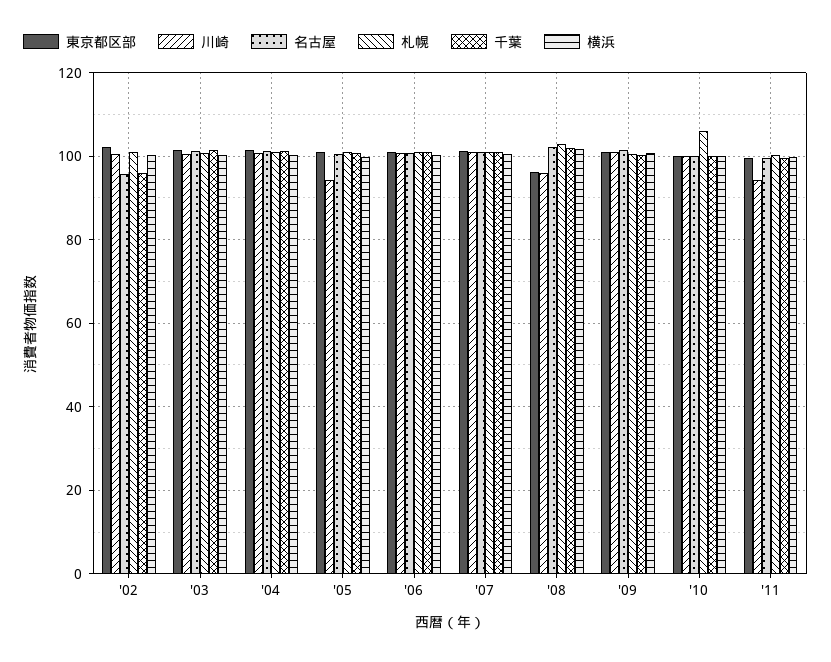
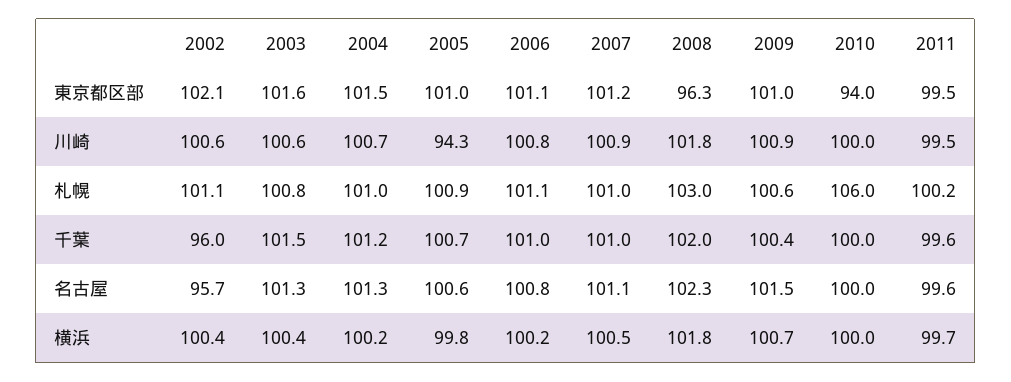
  {
    "東京都区部": {
      "'02": 102.1,
      "'03": 101.6,
      "'04": 101.5,
      "'05": 101,
      "'06": 101.1,
      "'07": 101.2,
      "'08": 96.3,
      "'09": 101,
-     "'10": 100,
+     "'10": 94,
      "'11": 99.5
    },
    "川崎": {
      "'02": 100.6,
      "'03": 100.6,
      "'04": 100.7,
      "'05": 94.3,
      "'06": 100.8,
      "'07": 100.9,
-     "'08": 96,
+     "'08": 101.8,
      "'09": 100.9,
      "'10": 100,
-     "'11": 94
+     "'11": 99.5
    },
    "名古屋": {
      "'02": 95.7,
      "'03": 101.3,
      "'04": 101.3,
      "'05": 100.6,
      "'06": 100.8,
      "'07": 101.1,
      "'08": 102.3,
      "'09": 101.5,
      "'10": 100,
      "'11": 99.6
    },
    "札幌": {
      "'02": 101.1,
      "'03": 100.8,
      "'04": 101,
      "'05": 100.9,
      "'06": 101.1,
      "'07": 101,
      "'08": 103,
      "'09": 100.6,
      "'10": 106,
      "'11": 100.2
    },
    "千葉": {
      "'02": 96,
      "'03": 101.5,
      "'04": 101.2,
      "'05": 100.7,
      "'06": 101,
      "'07": 101,
      "'08": 102,
      "'09": 100.4,
      "'10": 100,
      "'11": 99.6
    },
    "横浜": {
      "'02": 100.4,
      "'03": 100.4,
      "'04": 100.2,
      "'05": 99.8,
      "'06": 100.2,
      "'07": 100.5,
      "'08": 101.8,
      "'09": 100.7,
      "'10": 100,
      "'11": 99.7
    }
  }

